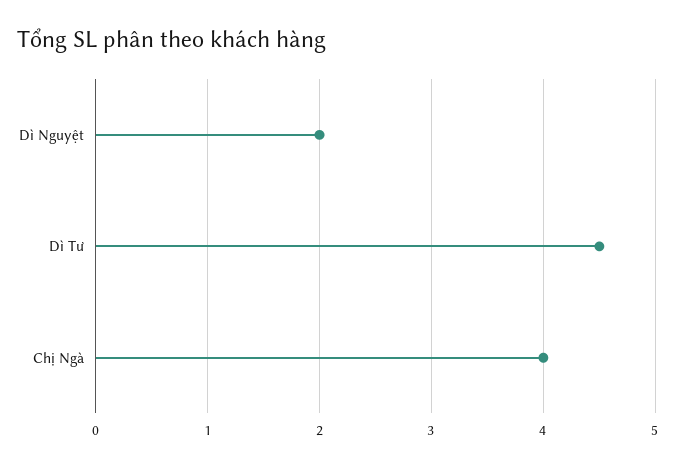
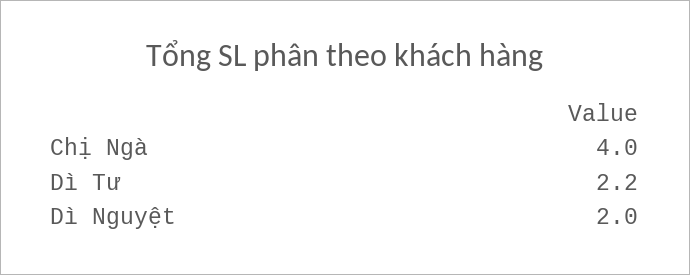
  {
    "Dì Nguyệt": 2,
-   "Dì Tư": 4.5,
+   "Dì Tư": 2.2,
    "Chị Ngà": 4
  }

